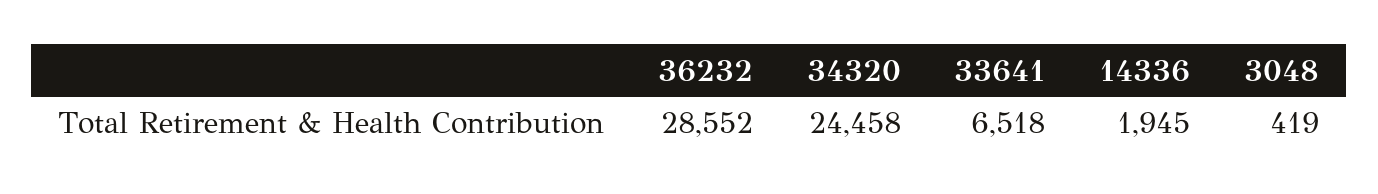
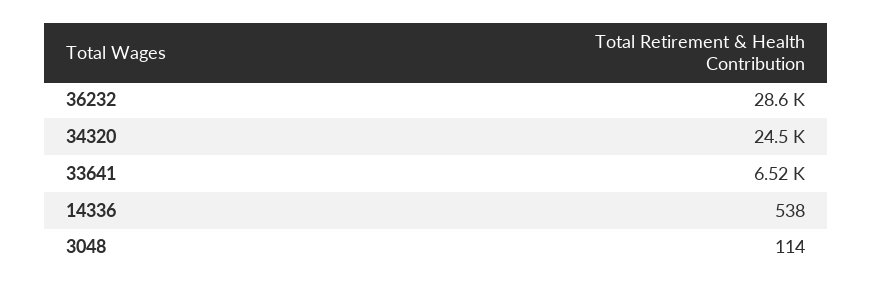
  {
    "36232": 28552,
    "34320": 24458,
    "33641": 6518,
-   "14336": 1945,
+   "14336": 538,
-   "3048": 419
+   "3048": 114
  }

